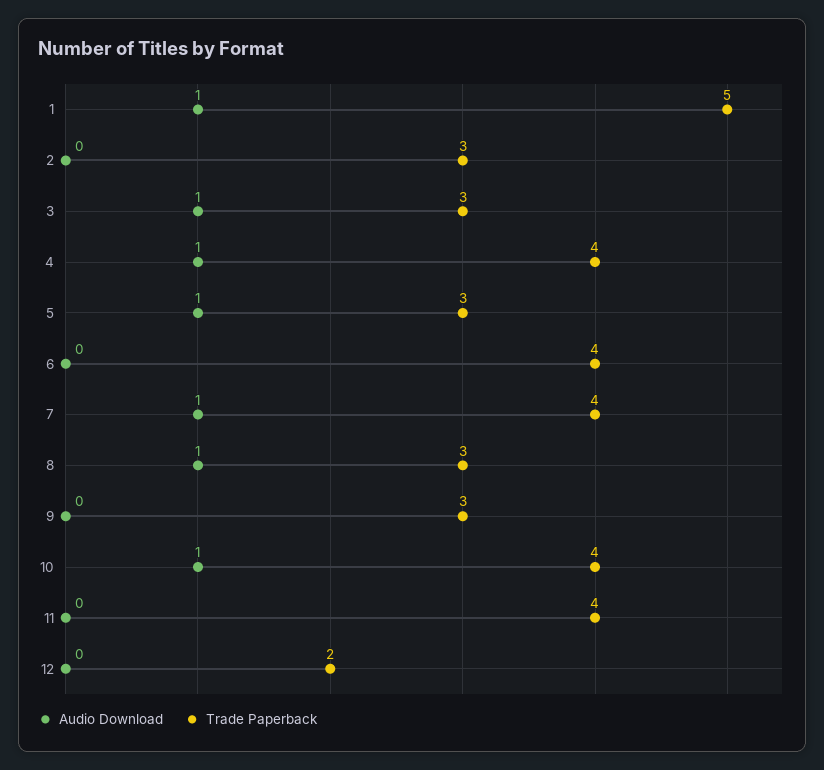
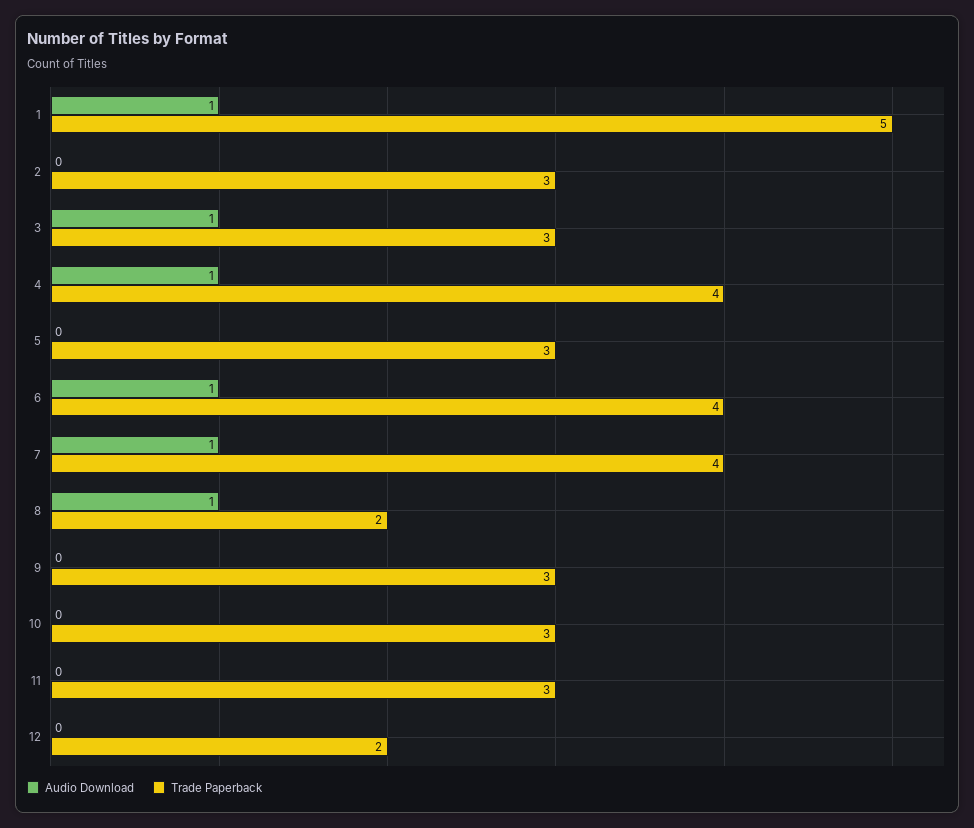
  {
    "Audio Download": {
      "1": 1,
      "2": 0,
      "3": 1,
      "4": 1,
-     "5": 1,
+     "5": 0,
-     "6": 0,
+     "6": 1,
      "7": 1,
      "8": 1,
      "9": 0,
-     "10": 1,
+     "10": 0,
      "11": 0,
      "12": 0
    },
    "Trade Paperback": {
      "1": 5,
      "2": 3,
      "3": 3,
      "4": 4,
      "5": 3,
      "6": 4,
      "7": 4,
-     "8": 3,
+     "8": 2,
      "9": 3,
-     "10": 4,
+     "10": 3,
-     "11": 4,
+     "11": 3,
      "12": 2
    }
  }

